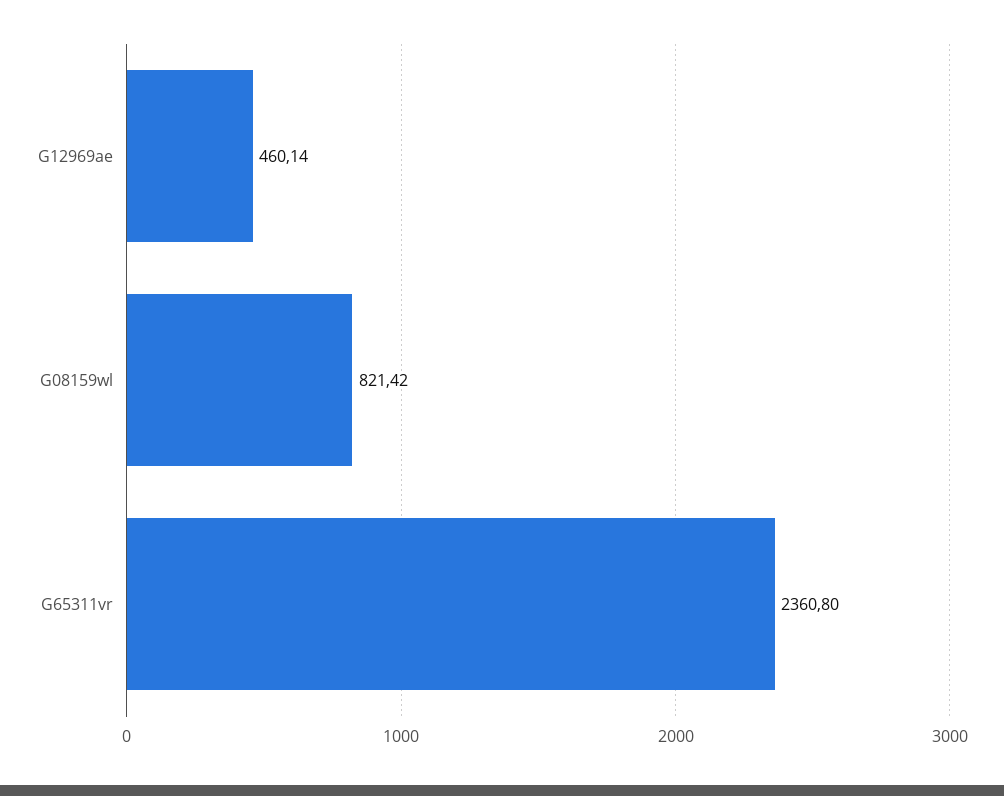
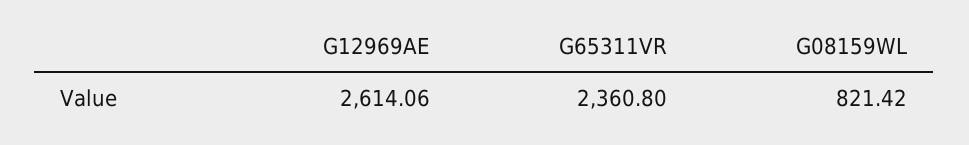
  {
-   "G12969ae": 460.14,
+   "G12969ae": 2614.06,
    "G08159wl": 821.42,
    "G65311vr": 2360.8
  }

